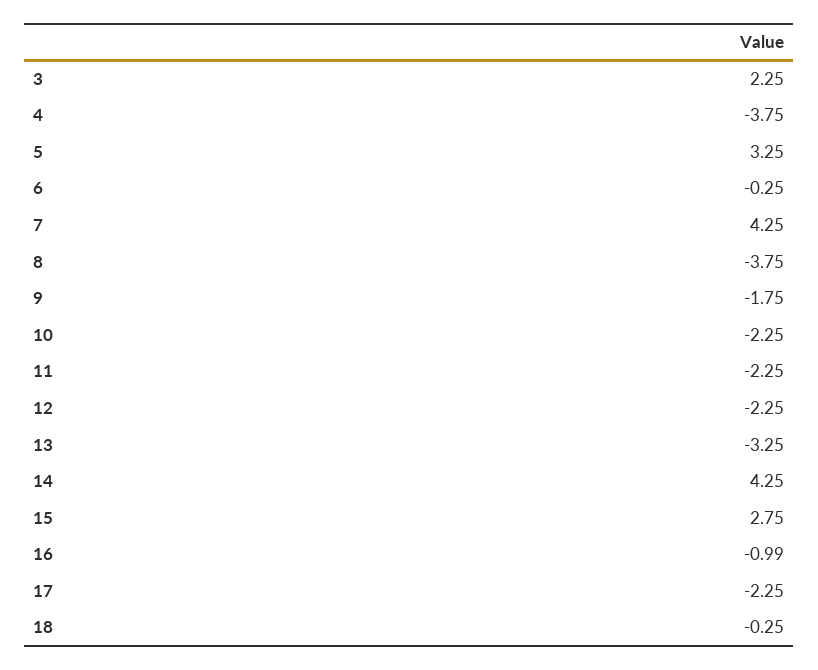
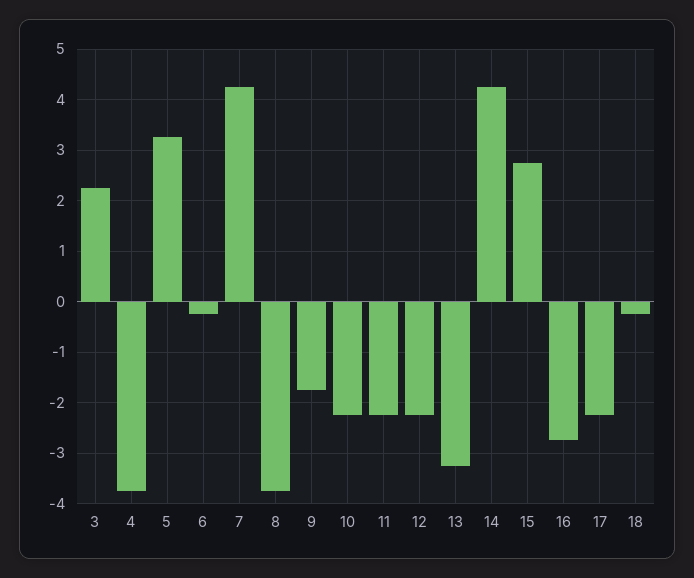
  {
    "3": 2.25,
    "4": -3.75,
    "5": 3.25,
    "6": -0.25,
    "7": 4.25,
    "8": -3.75,
    "9": -1.75,
    "10": -2.25,
    "11": -2.25,
    "12": -2.25,
    "13": -3.25,
    "14": 4.25,
    "15": 2.75,
-   "16": -0.99,
+   "16": -2.8,
    "17": -2.25,
    "18": -0.25
  }

